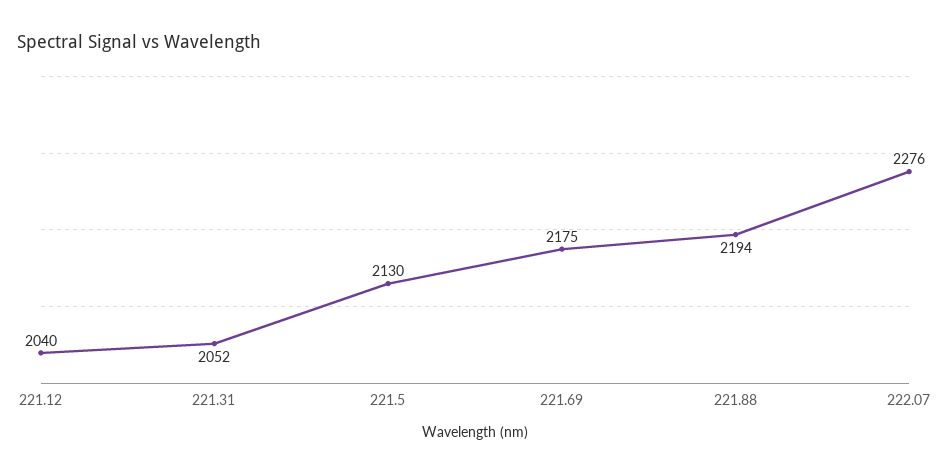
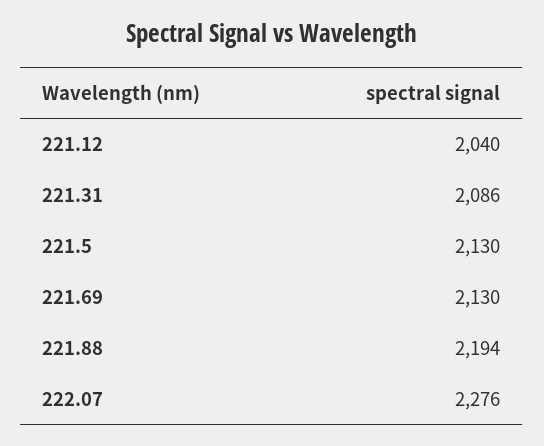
  {
    "221.12": 2040,
-   "221.31": 2052,
+   "221.31": 2086,
    "221.5": 2130,
-   "221.69": 2175,
+   "221.69": 2130,
    "221.88": 2194,
    "222.07": 2276
  }

